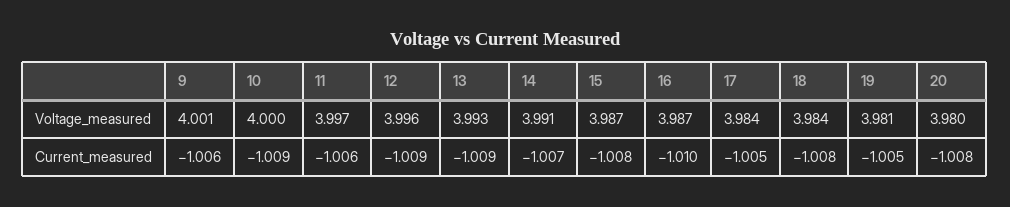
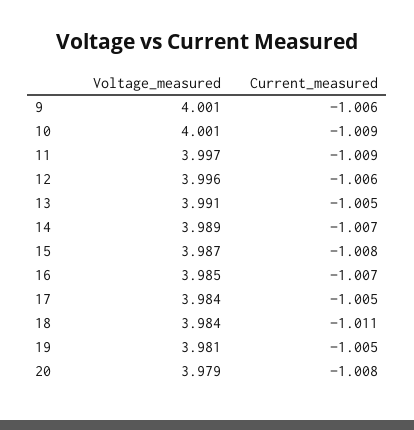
  {
    "9": {
      "Voltage_measured": 4.001,
      "Current_measured": -1.006
    },
    "10": {
-     "Voltage_measured": 4,
+     "Voltage_measured": 4.001,
      "Current_measured": -1.009
    },
    "11": {
      "Voltage_measured": 3.997,
-     "Current_measured": -1.006
+     "Current_measured": -1.009
    },
    "12": {
      "Voltage_measured": 3.996,
-     "Current_measured": -1.009
+     "Current_measured": -1.006
    },
    "13": {
-     "Voltage_measured": 3.993,
+     "Voltage_measured": 3.991,
-     "Current_measured": -1.009
+     "Current_measured": -1.005
    },
    "14": {
-     "Voltage_measured": 3.991,
+     "Voltage_measured": 3.989,
      "Current_measured": -1.007
    },
    "15": {
      "Voltage_measured": 3.987,
      "Current_measured": -1.008
    },
    "16": {
-     "Voltage_measured": 3.987,
+     "Voltage_measured": 3.985,
-     "Current_measured": -1.01
+     "Current_measured": -1.007
    },
    "17": {
      "Voltage_measured": 3.984,
      "Current_measured": -1.005
    },
    "18": {
      "Voltage_measured": 3.984,
-     "Current_measured": -1.008
+     "Current_measured": -1.011
    },
    "19": {
      "Voltage_measured": 3.981,
      "Current_measured": -1.005
    },
    "20": {
-     "Voltage_measured": 3.98,
+     "Voltage_measured": 3.979,
      "Current_measured": -1.008
    }
  }

